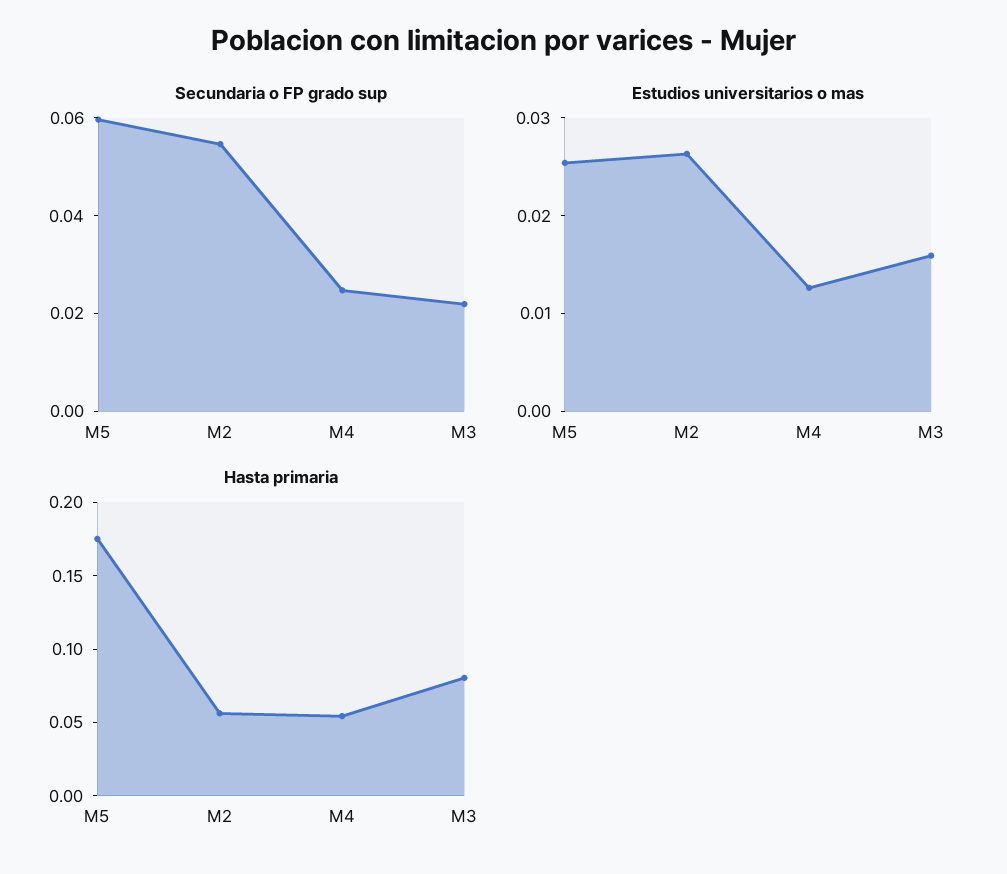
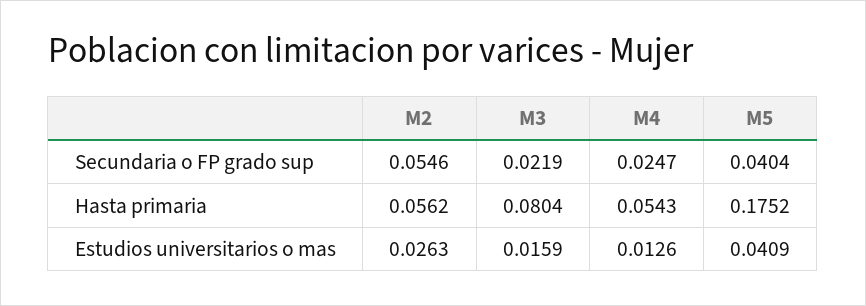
  {
    "Secundaria o FP grado sup": {
-     "M5": 0.06,
+     "M5": 0.0404,
      "M2": 0.0546,
      "M4": 0.0247,
      "M3": 0.0219
    },
    "Estudios universitarios o mas": {
-     "M5": 0.026,
+     "M5": 0.0409,
      "M2": 0.0263,
      "M4": 0.0126,
      "M3": 0.0159
    },
    "Hasta primaria": {
      "M5": 0.1752,
      "M2": 0.0562,
      "M4": 0.0543,
      "M3": 0.0804
    }
  }

